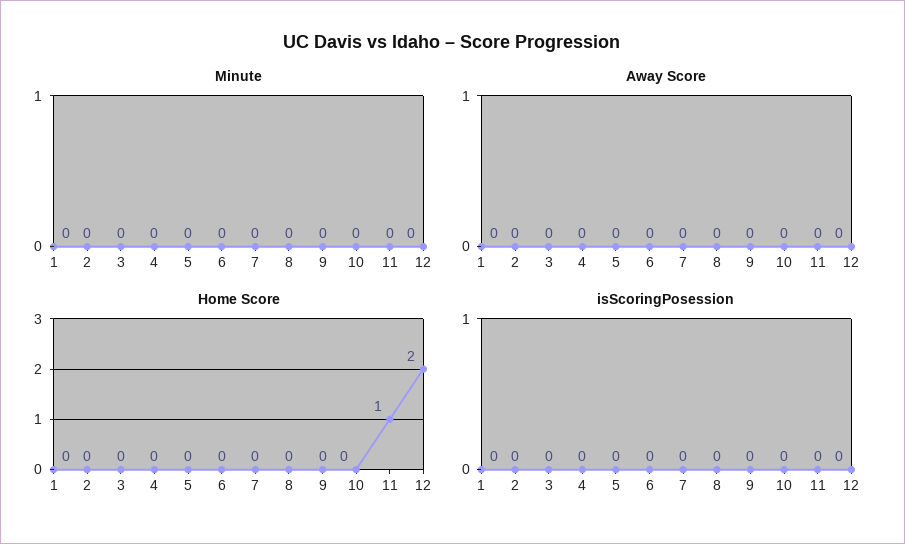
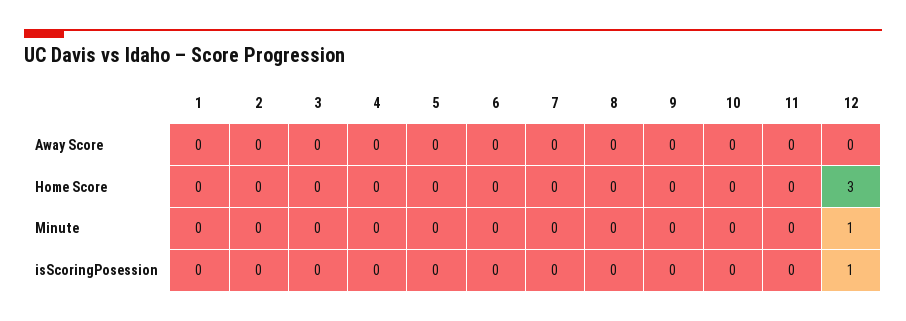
  {
    "Minute": {
      "1": 0,
      "2": 0,
      "3": 0,
      "4": 0,
      "5": 0,
      "6": 0,
      "7": 0,
      "8": 0,
      "9": 0,
      "10": 0,
      "11": 0,
-     "12": 0
+     "12": 1
    },
    "Away Score": {
      "1": 0,
      "2": 0,
      "3": 0,
      "4": 0,
      "5": 0,
      "6": 0,
      "7": 0,
      "8": 0,
      "9": 0,
      "10": 0,
      "11": 0,
      "12": 0
    },
    "Home Score": {
      "1": 0,
      "2": 0,
      "3": 0,
      "4": 0,
      "5": 0,
      "6": 0,
      "7": 0,
      "8": 0,
      "9": 0,
      "10": 0,
-     "11": 1,
+     "11": 0,
-     "12": 2
+     "12": 3
    },
    "isScoringPosession": {
      "1": 0,
      "2": 0,
      "3": 0,
      "4": 0,
      "5": 0,
      "6": 0,
      "7": 0,
      "8": 0,
      "9": 0,
      "10": 0,
      "11": 0,
-     "12": 0
+     "12": 1
    }
  }

